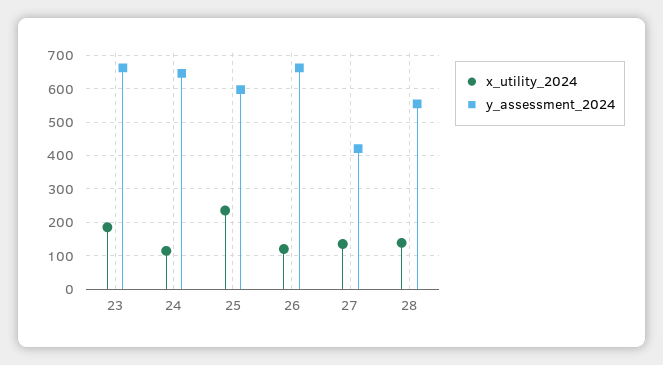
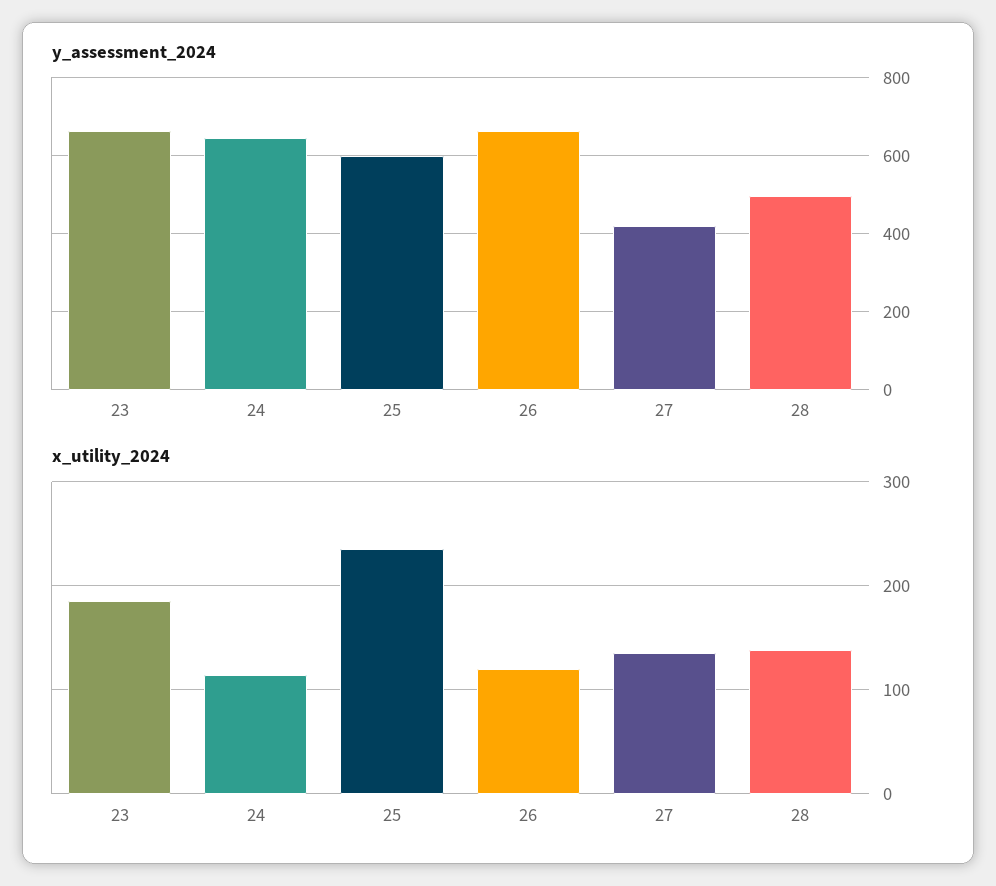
  {
    "x_utility_2024": {
      "23": 190,
      "24": 110,
      "25": 240,
      "26": 120,
      "27": 140,
      "28": 140
    },
    "y_assessment_2024": {
      "23": 660,
      "24": 640,
      "25": 600,
      "26": 660,
      "27": 420,
-     "28": 560
+     "28": 500
    }
  }

